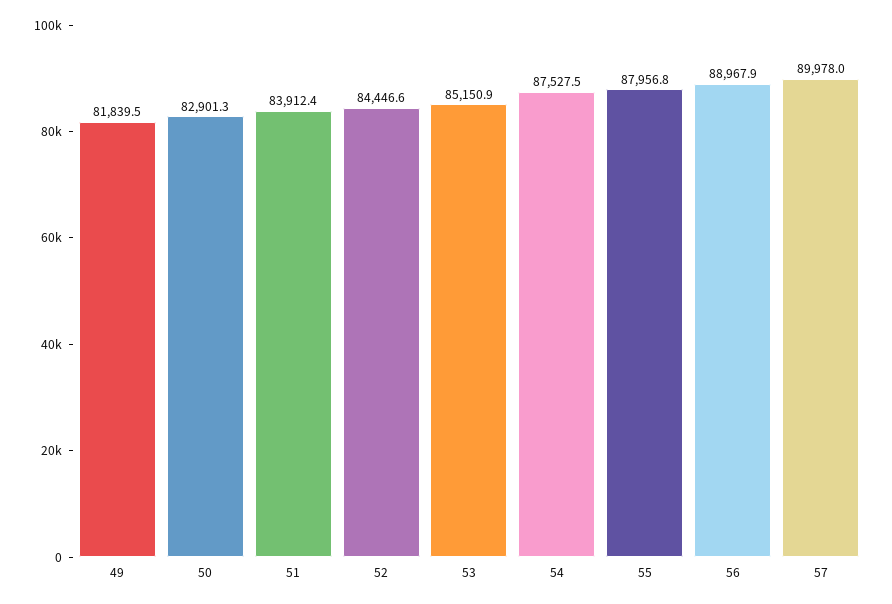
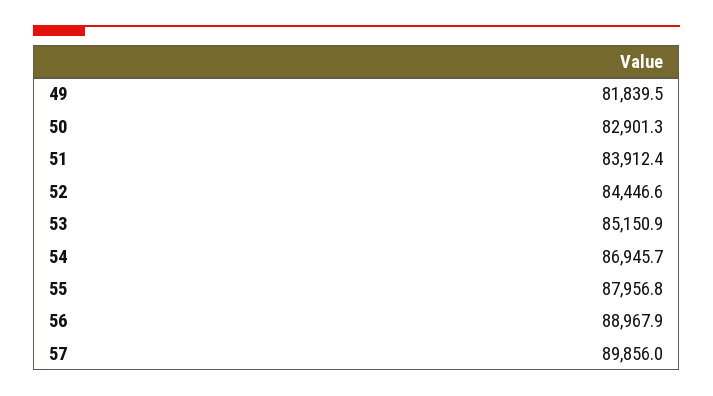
  {
    "49": 81839.5,
    "50": 82901.3,
    "51": 83912.4,
    "52": 84446.6,
    "53": 85150.9,
-   "54": 87527.5,
+   "54": 86945.7,
    "55": 87956.8,
    "56": 88967.9,
-   "57": 89978
+   "57": 89856
  }

